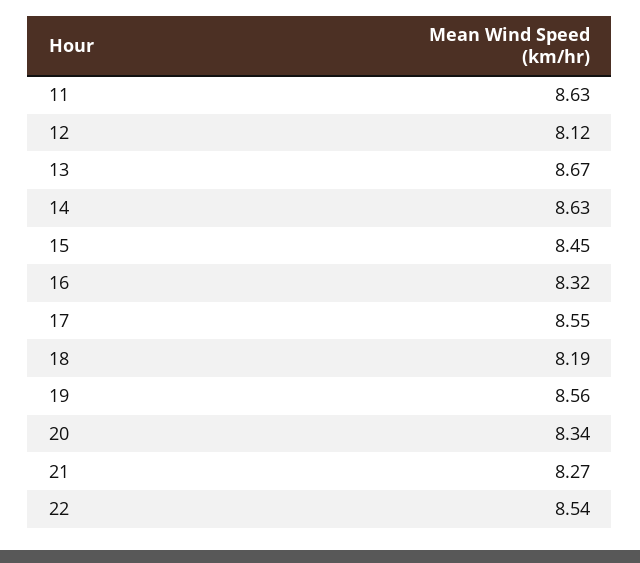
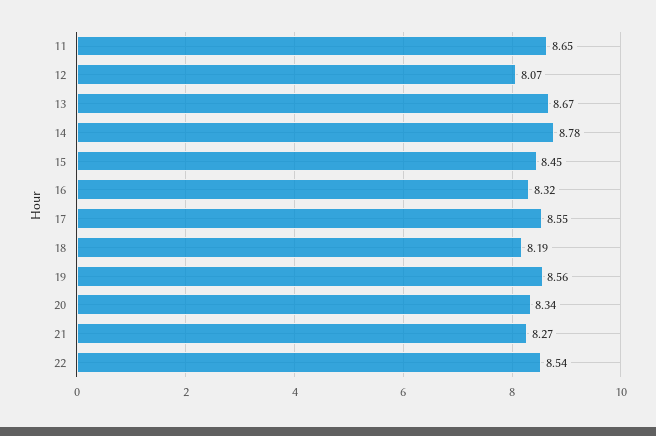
  {
-   "11": 8.63,
+   "11": 8.65,
-   "12": 8.12,
+   "12": 8.07,
    "13": 8.67,
-   "14": 8.63,
+   "14": 8.78,
    "15": 8.45,
    "16": 8.32,
    "17": 8.55,
    "18": 8.19,
    "19": 8.56,
    "20": 8.34,
    "21": 8.27,
    "22": 8.54
  }

